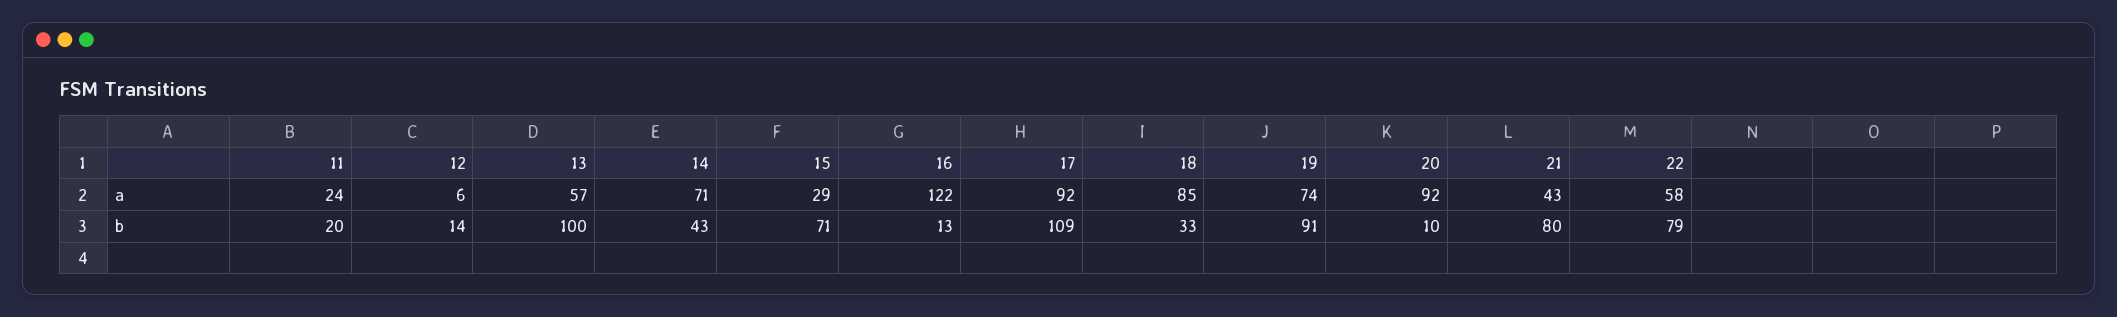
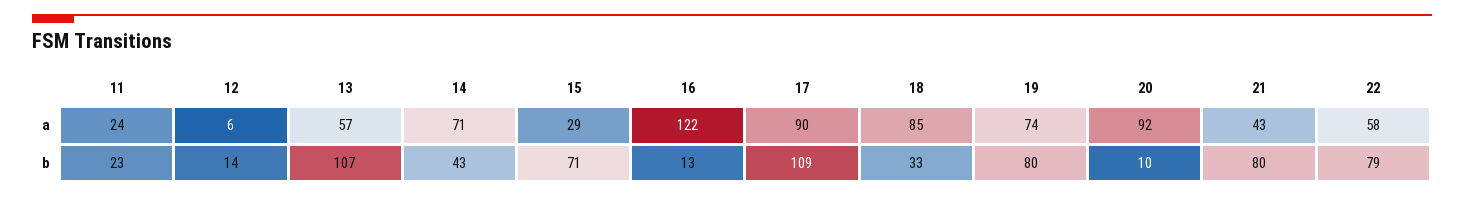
  {
    "11": {
      "a": 24,
-     "b": 20
+     "b": 23
    },
    "12": {
      "a": 6,
      "b": 14
    },
    "13": {
      "a": 57,
-     "b": 100
+     "b": 107
    },
    "14": {
      "a": 71,
      "b": 43
    },
    "15": {
      "a": 29,
      "b": 71
    },
    "16": {
      "a": 122,
      "b": 13
    },
    "17": {
-     "a": 92,
+     "a": 90,
      "b": 109
    },
    "18": {
      "a": 85,
      "b": 33
    },
    "19": {
      "a": 74,
-     "b": 91
+     "b": 80
    },
    "20": {
      "a": 92,
      "b": 10
    },
    "21": {
      "a": 43,
      "b": 80
    },
    "22": {
      "a": 58,
      "b": 79
    }
  }

